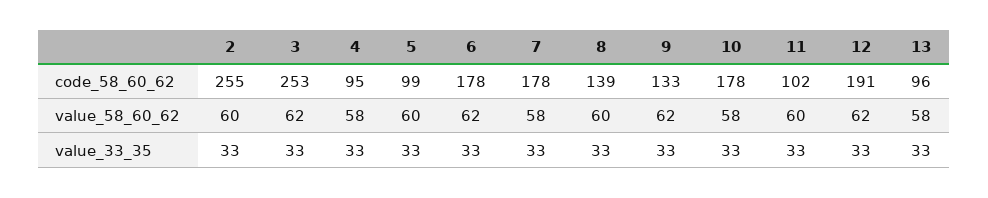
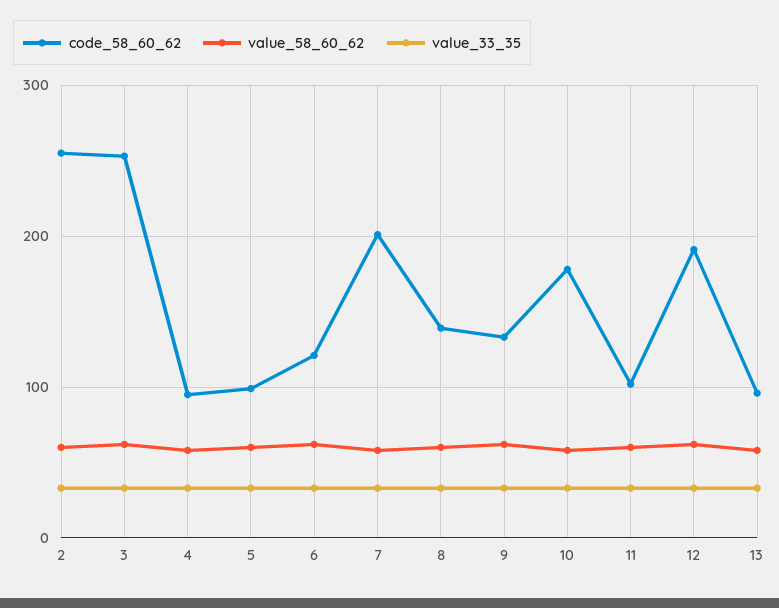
  {
    "code_58_60_62": {
      "2": 255,
      "3": 253,
      "4": 95,
      "5": 99,
-     "6": 178,
+     "6": 120,
-     "7": 178,
+     "7": 200,
      "8": 139,
      "9": 133,
      "10": 178,
      "11": 102,
      "12": 191,
      "13": 96
    },
    "value_58_60_62": {
      "2": 60,
      "3": 62,
      "4": 58,
      "5": 60,
      "6": 62,
      "7": 58,
      "8": 60,
      "9": 62,
      "10": 58,
      "11": 60,
      "12": 62,
      "13": 58
    },
    "value_33_35": {
      "2": 33,
      "3": 33,
      "4": 33,
      "5": 33,
      "6": 33,
      "7": 33,
      "8": 33,
      "9": 33,
      "10": 33,
      "11": 33,
      "12": 33,
      "13": 33
    }
  }

